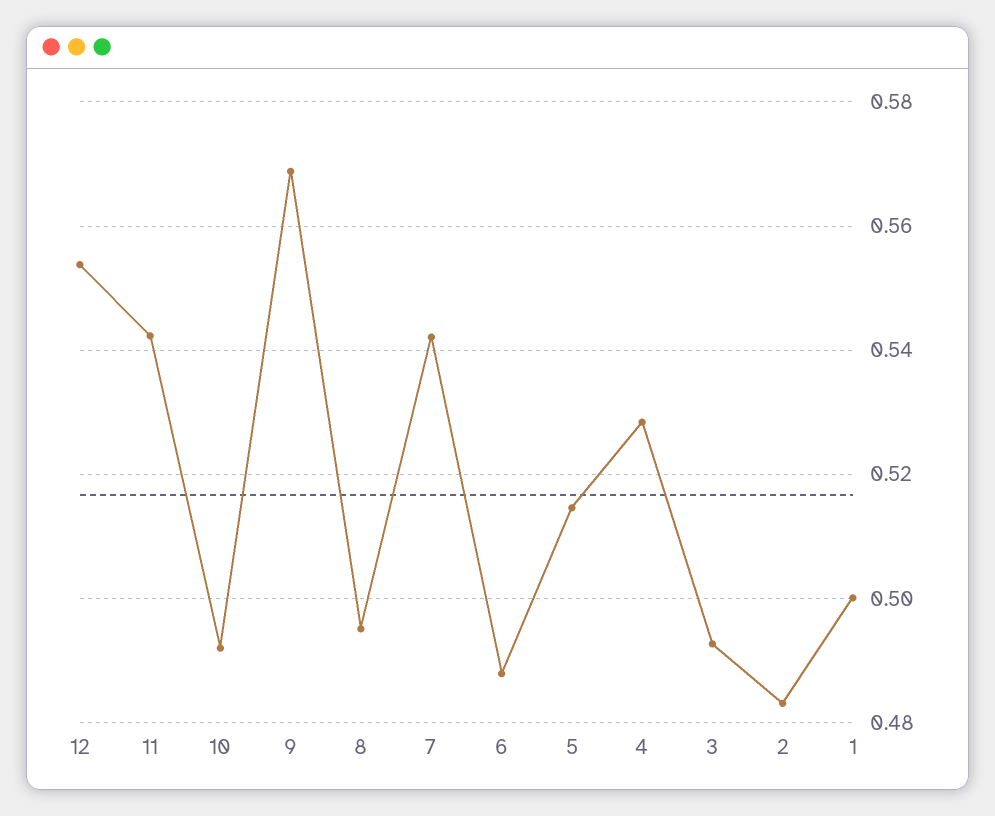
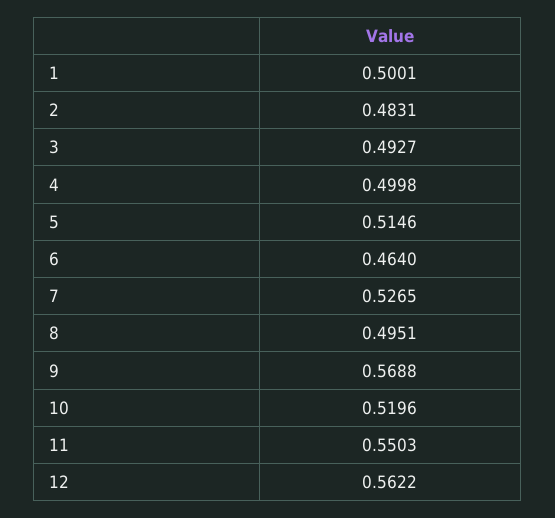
  {
-   "12": 0.554,
+   "12": 0.5622,
-   "11": 0.542,
+   "11": 0.5503,
-   "10": 0.492,
+   "10": 0.5196,
    "9": 0.5688,
    "8": 0.4951,
-   "7": 0.542,
+   "7": 0.5265,
-   "6": 0.488,
+   "6": 0.464,
    "5": 0.5146,
-   "4": 0.528,
+   "4": 0.4998,
    "3": 0.4927,
    "2": 0.4831,
    "1": 0.5001
  }

